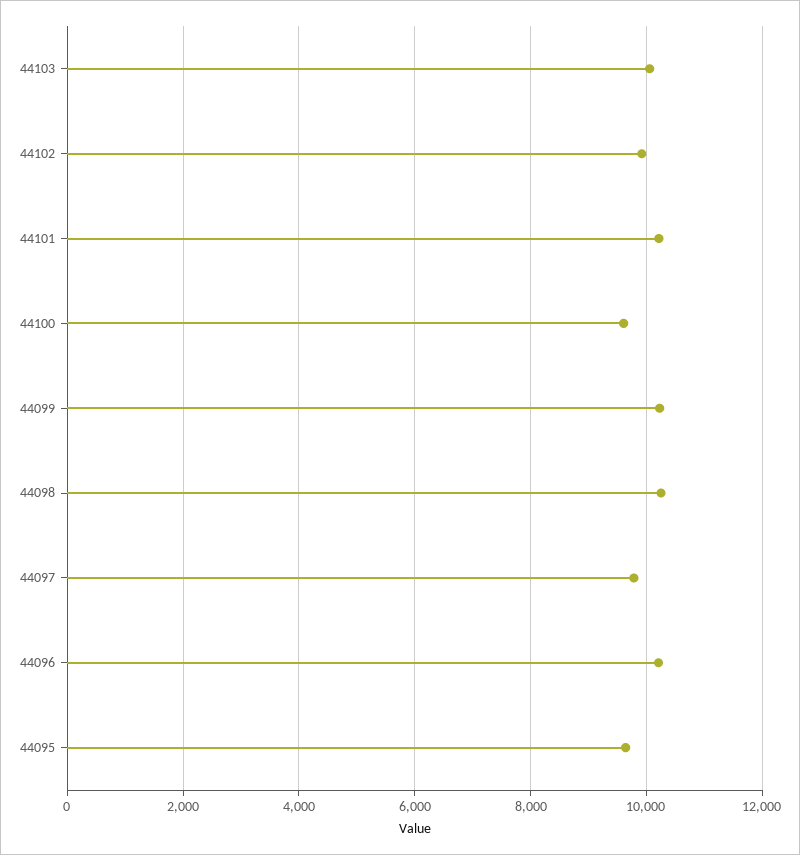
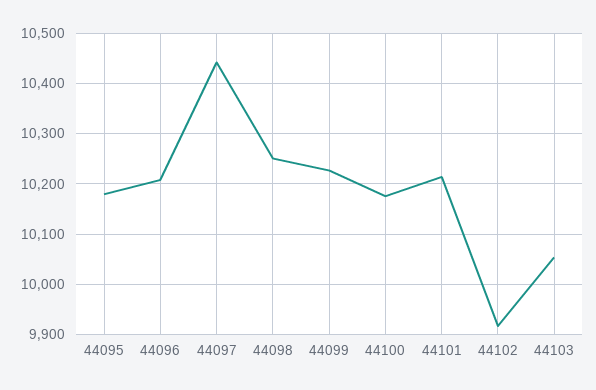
  {
    "44103": 10060,
    "44102": 9920,
    "44101": 10220,
-   "44100": 9600,
+   "44100": 10180,
    "44099": 10220,
    "44098": 10260,
-   "44097": 9800,
+   "44097": 10440,
    "44096": 10200,
-   "44095": 9600
+   "44095": 10180
  }

